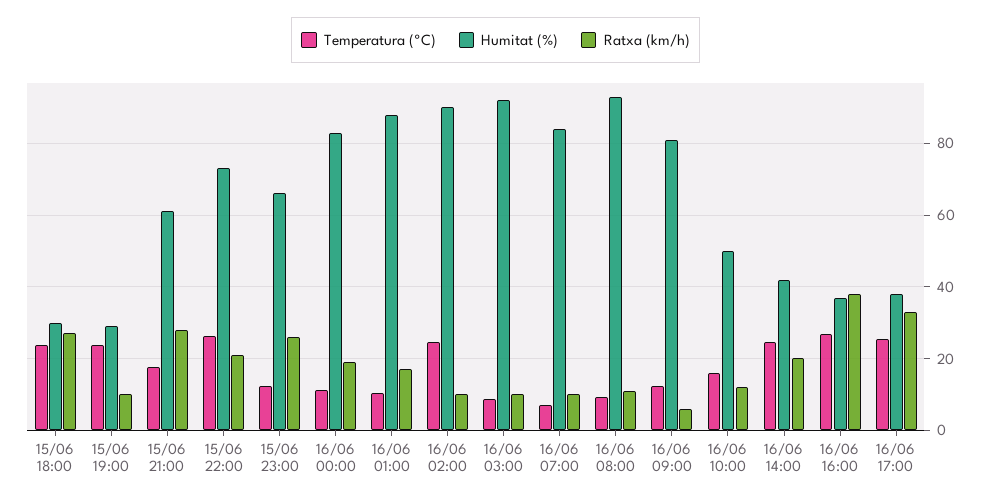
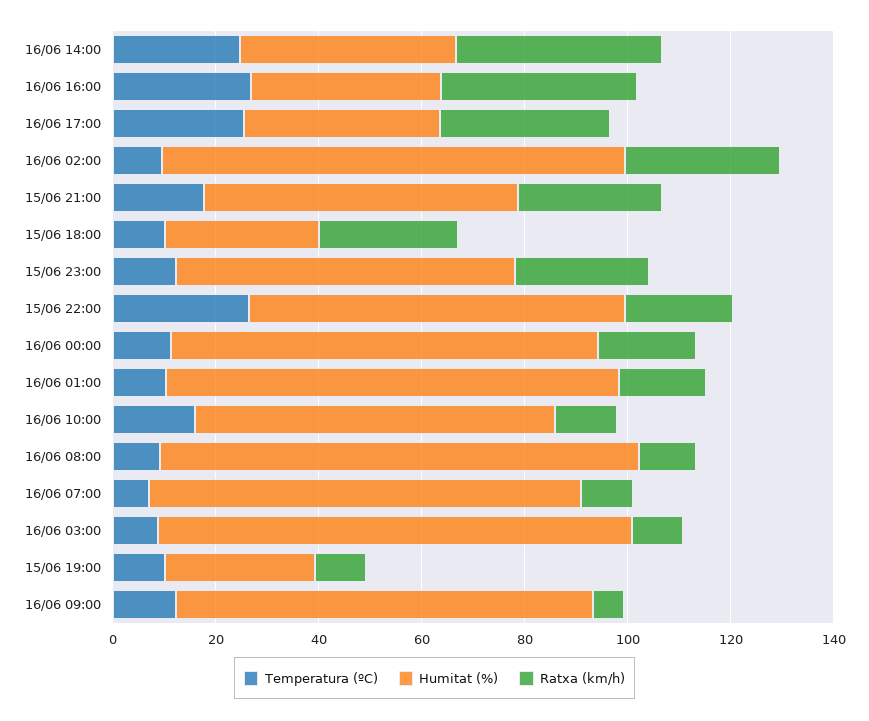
  {
    "Temperatura (ºC)": {
-     "15/06 18:00": 24,
+     "15/06 18:00": 10,
-     "15/06 19:00": 24,
+     "15/06 19:00": 10,
      "15/06 21:00": 18,
      "15/06 22:00": 26,
      "15/06 23:00": 12,
      "16/06 00:00": 12,
      "16/06 01:00": 10,
-     "16/06 02:00": 24,
+     "16/06 02:00": 10,
      "16/06 03:00": 8,
      "16/06 07:00": 8,
      "16/06 08:00": 10,
      "16/06 09:00": 12,
      "16/06 10:00": 16,
      "16/06 14:00": 24,
      "16/06 16:00": 26,
      "16/06 17:00": 26
    },
    "Humitat (%)": {
      "15/06 18:00": 30,
      "15/06 19:00": 30,
      "15/06 21:00": 62,
      "15/06 22:00": 74,
      "15/06 23:00": 66,
      "16/06 00:00": 84,
      "16/06 01:00": 88,
      "16/06 02:00": 90,
      "16/06 03:00": 92,
      "16/06 07:00": 84,
      "16/06 08:00": 94,
      "16/06 09:00": 82,
-     "16/06 10:00": 50,
+     "16/06 10:00": 70,
      "16/06 14:00": 42,
      "16/06 16:00": 38,
      "16/06 17:00": 38
    },
    "Ratxa (km/h)": {
      "15/06 18:00": 28,
      "15/06 19:00": 10,
      "15/06 21:00": 28,
      "15/06 22:00": 22,
      "15/06 23:00": 26,
      "16/06 00:00": 20,
      "16/06 01:00": 18,
-     "16/06 02:00": 10,
+     "16/06 02:00": 30,
      "16/06 03:00": 10,
      "16/06 07:00": 10,
      "16/06 08:00": 12,
      "16/06 09:00": 6,
      "16/06 10:00": 12,
-     "16/06 14:00": 20,
+     "16/06 14:00": 40,
      "16/06 16:00": 38,
      "16/06 17:00": 34
    }
  }

